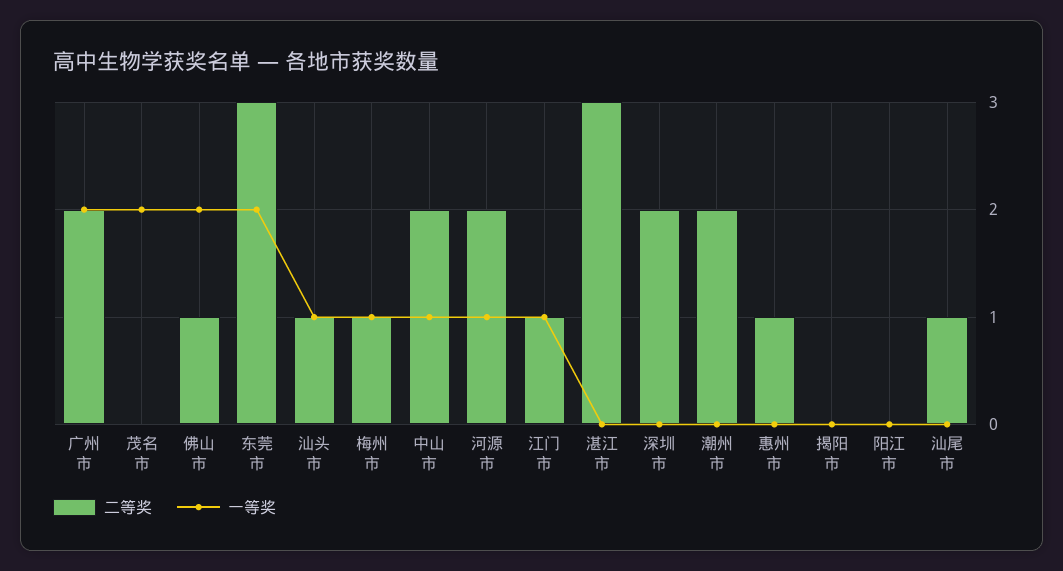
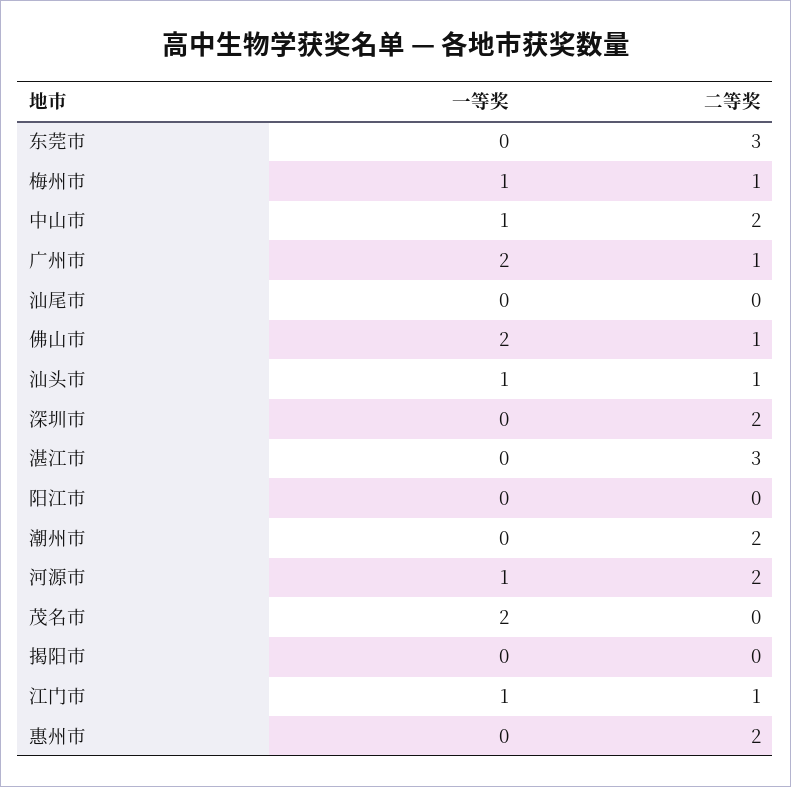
  {
    "二等奖": {
-     "广州市": 2,
+     "广州市": 1,
      "茂名市": 0,
      "佛山市": 1,
      "东莞市": 3,
      "汕头市": 1,
      "梅州市": 1,
      "中山市": 2,
      "河源市": 2,
      "江门市": 1,
      "湛江市": 3,
      "深圳市": 2,
      "潮州市": 2,
-     "惠州市": 1,
+     "惠州市": 2,
      "揭阳市": 0,
      "阳江市": 0,
-     "汕尾市": 1
+     "汕尾市": 0
    },
    "一等奖": {
      "广州市": 2,
      "茂名市": 2,
      "佛山市": 2,
-     "东莞市": 2,
+     "东莞市": 0,
      "汕头市": 1,
      "梅州市": 1,
      "中山市": 1,
      "河源市": 1,
      "江门市": 1,
      "湛江市": 0,
      "深圳市": 0,
      "潮州市": 0,
      "惠州市": 0,
      "揭阳市": 0,
      "阳江市": 0,
      "汕尾市": 0
    }
  }

